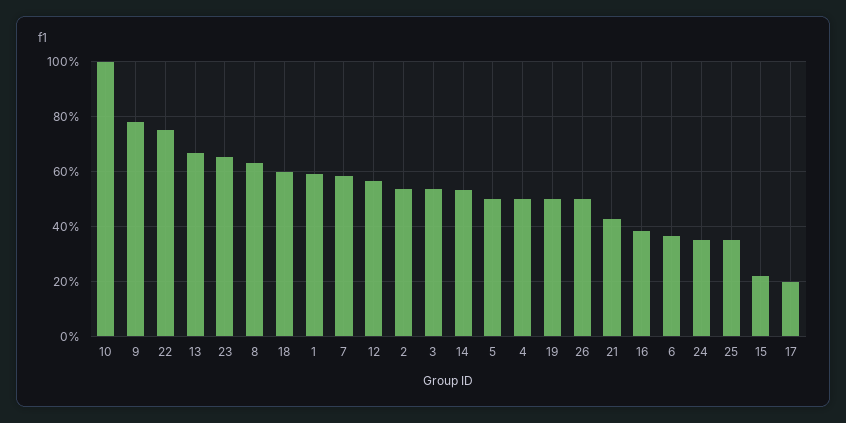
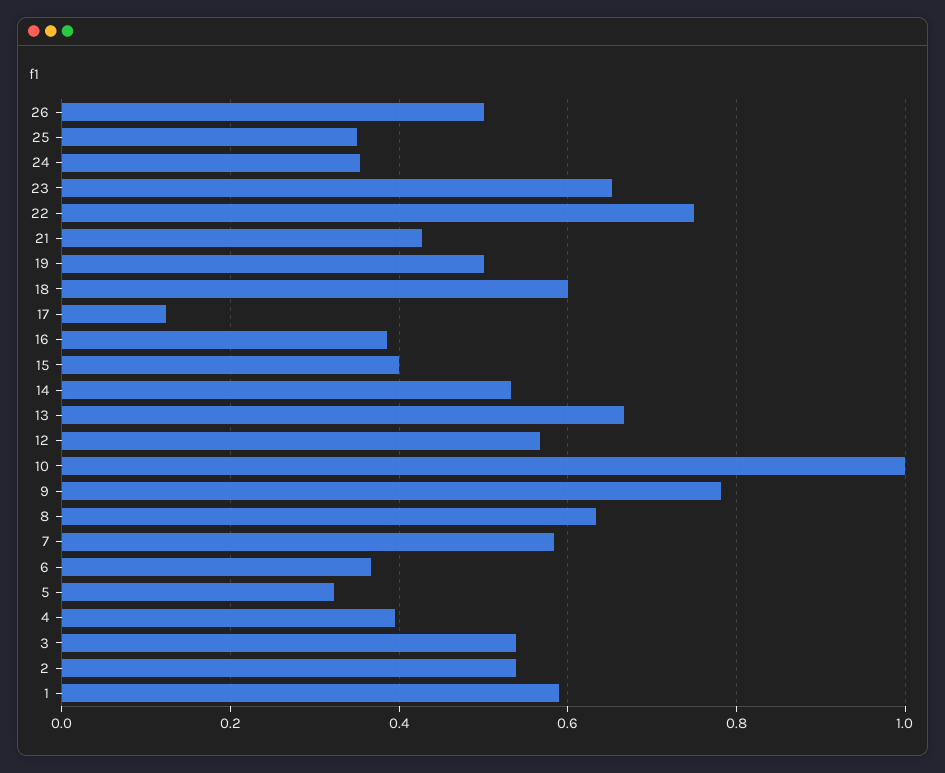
  {
    "10": 1,
    "9": 0.78,
    "22": 0.76,
    "13": 0.66,
    "23": 0.66,
    "8": 0.64,
    "18": 0.6,
    "1": 0.6,
    "7": 0.58,
    "12": 0.56,
    "2": 0.54,
    "3": 0.54,
    "14": 0.54,
-   "5": 0.5,
+   "5": 0.32,
-   "4": 0.5,
+   "4": 0.4,
    "19": 0.5,
    "26": 0.5,
    "21": 0.42,
    "16": 0.38,
    "6": 0.36,
    "24": 0.36,
    "25": 0.36,
-   "15": 0.225,
+   "15": 0.4,
-   "17": 0.2
+   "17": 0.12
  }

